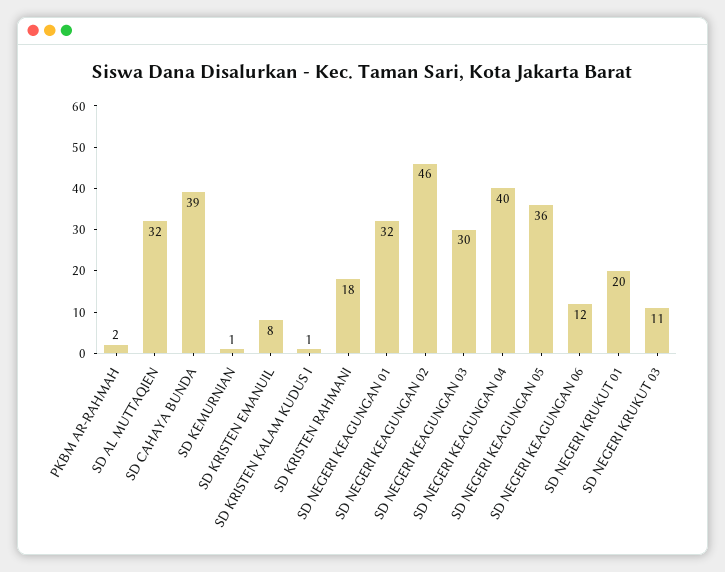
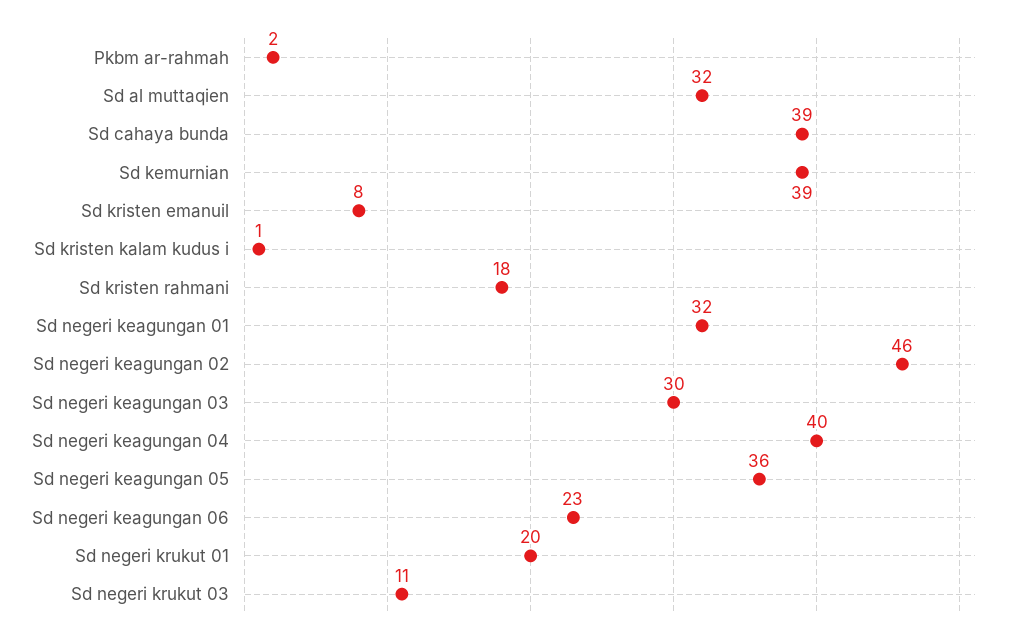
  {
    "PKBM AR-RAHMAH": 2,
    "SD AL MUTTAQIEN": 32,
    "SD CAHAYA BUNDA": 39,
-   "SD KEMURNIAN": 1,
+   "SD KEMURNIAN": 39,
    "SD KRISTEN EMANUIL": 8,
    "SD KRISTEN KALAM KUDUS I": 1,
    "SD KRISTEN RAHMANI": 18,
    "SD NEGERI KEAGUNGAN 01": 32,
    "SD NEGERI KEAGUNGAN 02": 46,
    "SD NEGERI KEAGUNGAN 03": 30,
    "SD NEGERI KEAGUNGAN 04": 40,
    "SD NEGERI KEAGUNGAN 05": 36,
-   "SD NEGERI KEAGUNGAN 06": 12,
+   "SD NEGERI KEAGUNGAN 06": 23,
    "SD NEGERI KRUKUT 01": 20,
    "SD NEGERI KRUKUT 03": 11
  }

